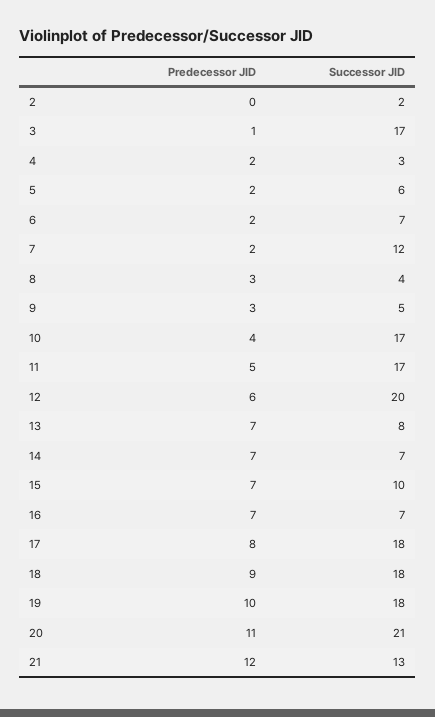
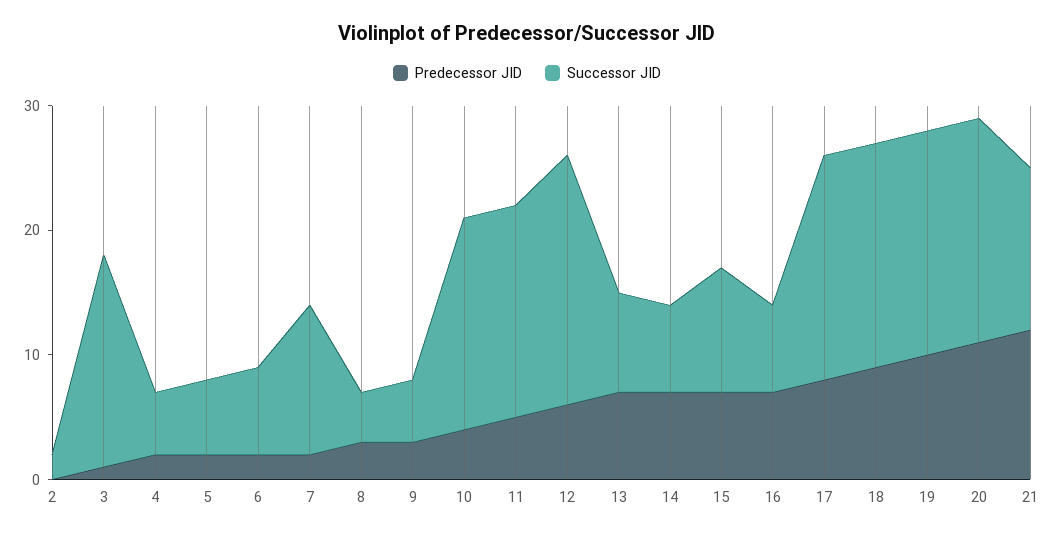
  {
    "Predecessor JID": {
      "2": 0,
      "3": 1,
      "4": 2,
      "5": 2,
      "6": 2,
      "7": 2,
      "8": 3,
      "9": 3,
      "10": 4,
      "11": 5,
      "12": 6,
      "13": 7,
      "14": 7,
      "15": 7,
      "16": 7,
      "17": 8,
      "18": 9,
      "19": 10,
      "20": 11,
      "21": 12
    },
    "Successor JID": {
      "2": 2,
      "3": 17,
-     "4": 3,
+     "4": 5,
      "5": 6,
      "6": 7,
      "7": 12,
      "8": 4,
      "9": 5,
      "10": 17,
      "11": 17,
      "12": 20,
      "13": 8,
      "14": 7,
      "15": 10,
      "16": 7,
      "17": 18,
      "18": 18,
      "19": 18,
-     "20": 21,
+     "20": 18,
      "21": 13
    }
  }

